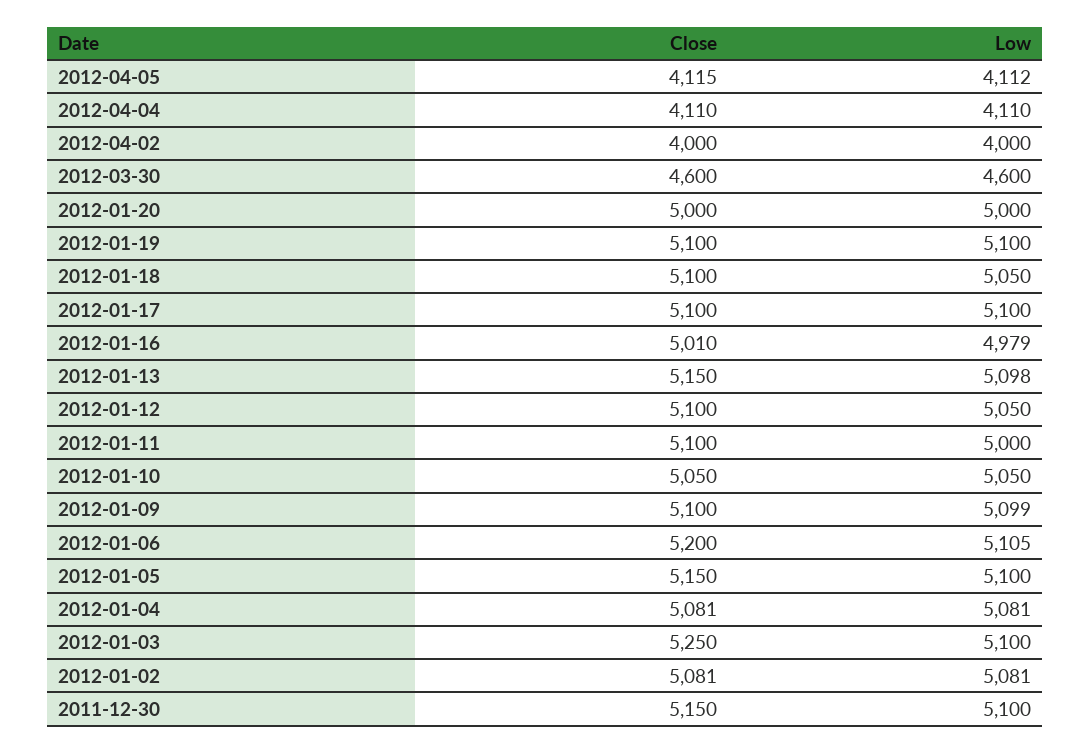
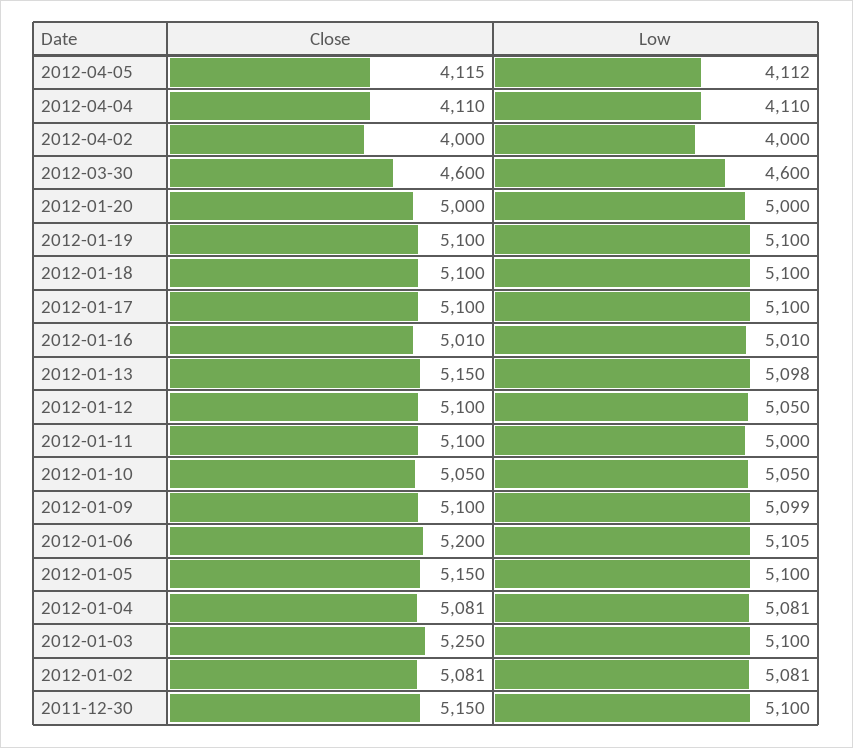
  {
    "Close": {
      "2012-04-05": 4115,
      "2012-04-04": 4110,
      "2012-04-02": 4000,
      "2012-03-30": 4600,
      "2012-01-20": 5000,
      "2012-01-19": 5100,
      "2012-01-18": 5100,
      "2012-01-17": 5100,
      "2012-01-16": 5010,
      "2012-01-13": 5150,
      "2012-01-12": 5100,
      "2012-01-11": 5100,
      "2012-01-10": 5050,
      "2012-01-09": 5100,
      "2012-01-06": 5200,
      "2012-01-05": 5150,
      "2012-01-04": 5081,
      "2012-01-03": 5250,
      "2012-01-02": 5081,
      "2011-12-30": 5150
    },
    "Low": {
      "2012-04-05": 4112,
      "2012-04-04": 4110,
      "2012-04-02": 4000,
      "2012-03-30": 4600,
      "2012-01-20": 5000,
      "2012-01-19": 5100,
-     "2012-01-18": 5050,
+     "2012-01-18": 5100,
      "2012-01-17": 5100,
-     "2012-01-16": 4979,
+     "2012-01-16": 5010,
      "2012-01-13": 5098,
      "2012-01-12": 5050,
      "2012-01-11": 5000,
      "2012-01-10": 5050,
      "2012-01-09": 5099,
      "2012-01-06": 5105,
      "2012-01-05": 5100,
      "2012-01-04": 5081,
      "2012-01-03": 5100,
      "2012-01-02": 5081,
      "2011-12-30": 5100
    }
  }

